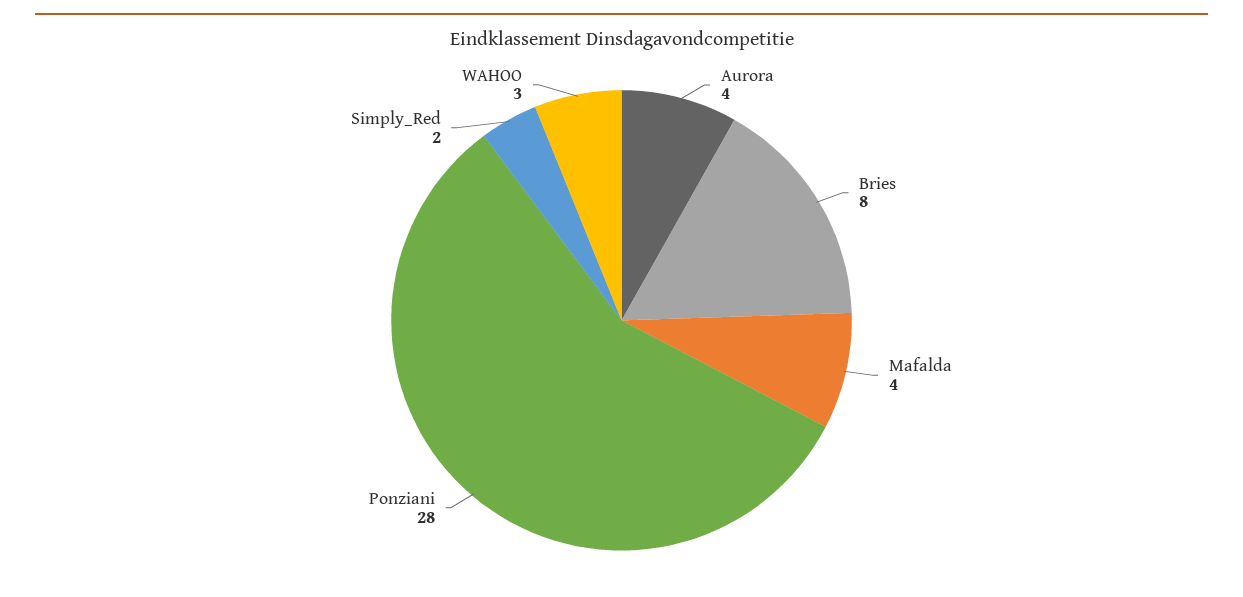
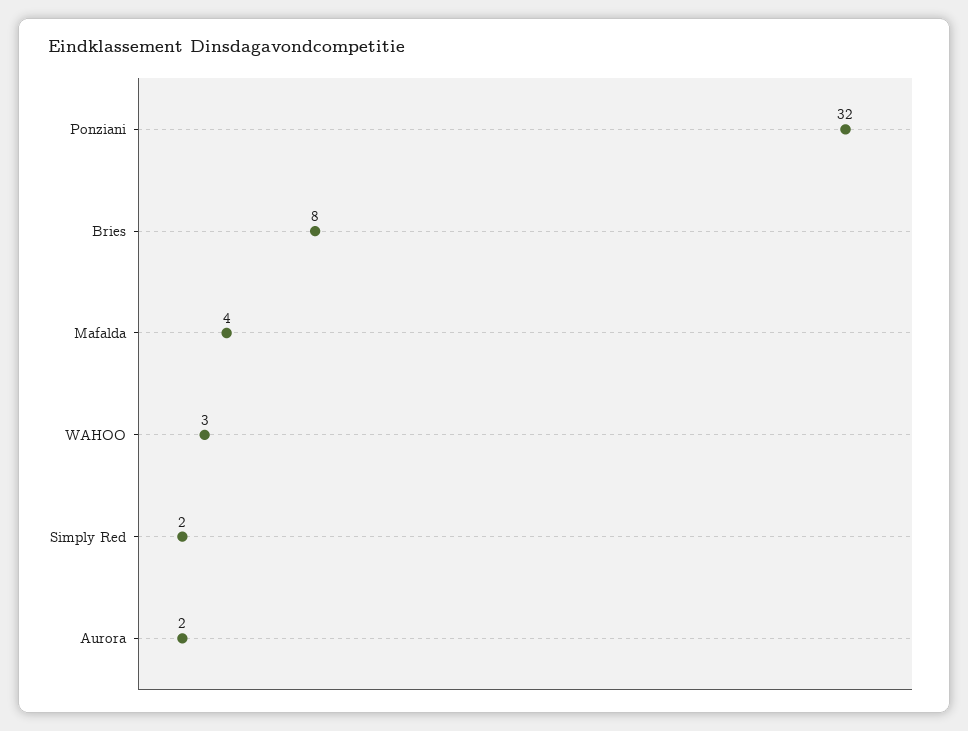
  {
-   "Aurora": 4,
+   "Aurora": 2,
    "Bries": 8,
    "Mafalda": 4,
-   "Ponziani": 28,
+   "Ponziani": 32,
    "Simply_Red": 2,
    "WAHOO": 3
  }

